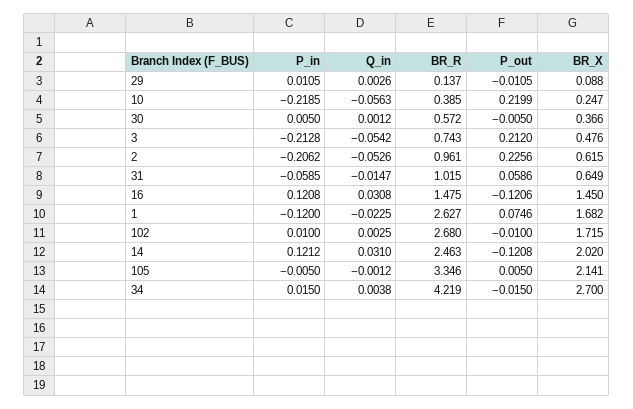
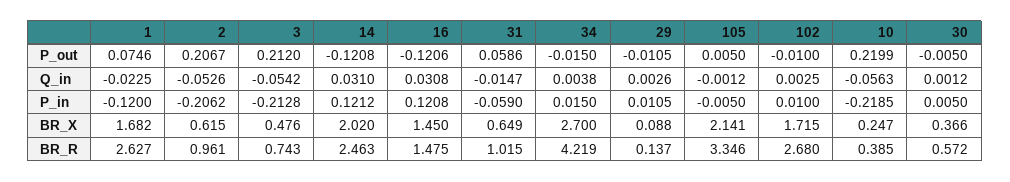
  {
    "P_in": {
      "29": 0.0105,
      "10": -0.2185,
      "30": 0.005,
      "3": -0.2128,
      "2": -0.2062,
-     "31": -0.0585,
+     "31": -0.059,
      "16": 0.1208,
      "1": -0.12,
      "102": 0.01,
      "14": 0.1212,
      "105": -0.005,
      "34": 0.015
    },
    "Q_in": {
      "29": 0.0026,
      "10": -0.0563,
      "30": 0.0012,
      "3": -0.0542,
      "2": -0.0526,
      "31": -0.0147,
      "16": 0.0308,
      "1": -0.0225,
      "102": 0.0025,
      "14": 0.031,
      "105": -0.0012,
      "34": 0.0038
    },
    "BR_R": {
      "29": 0.137,
      "10": 0.385,
      "30": 0.572,
      "3": 0.743,
      "2": 0.961,
      "31": 1.015,
      "16": 1.475,
      "1": 2.627,
      "102": 2.68,
      "14": 2.463,
      "105": 3.346,
      "34": 4.219
    },
    "P_out": {
      "29": -0.0105,
      "10": 0.2199,
      "30": -0.005,
      "3": 0.212,
-     "2": 0.2256,
+     "2": 0.2067,
      "31": 0.0586,
      "16": -0.1206,
      "1": 0.0746,
      "102": -0.01,
      "14": -0.1208,
      "105": 0.005,
      "34": -0.015
    },
    "BR_X": {
      "29": 0.088,
      "10": 0.247,
      "30": 0.366,
      "3": 0.476,
      "2": 0.615,
      "31": 0.649,
      "16": 1.45,
      "1": 1.682,
      "102": 1.715,
      "14": 2.02,
      "105": 2.141,
      "34": 2.7
    }
  }

